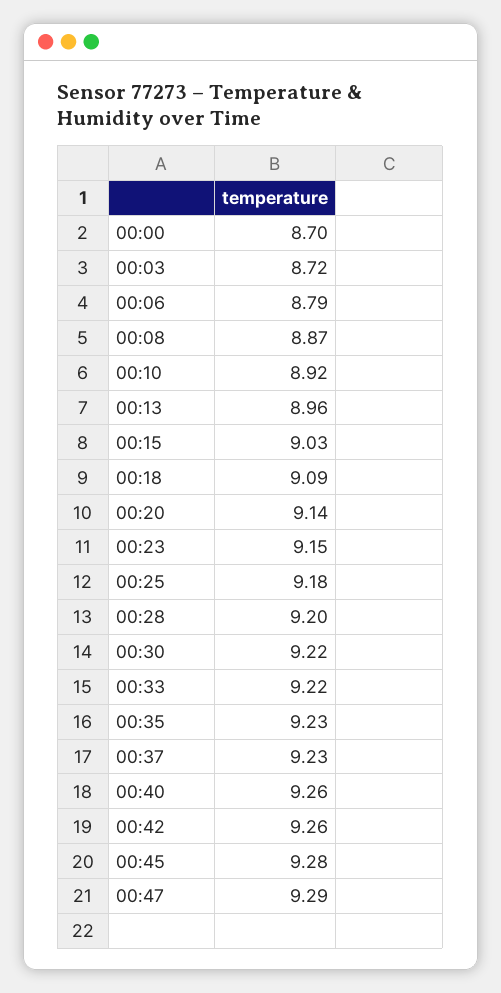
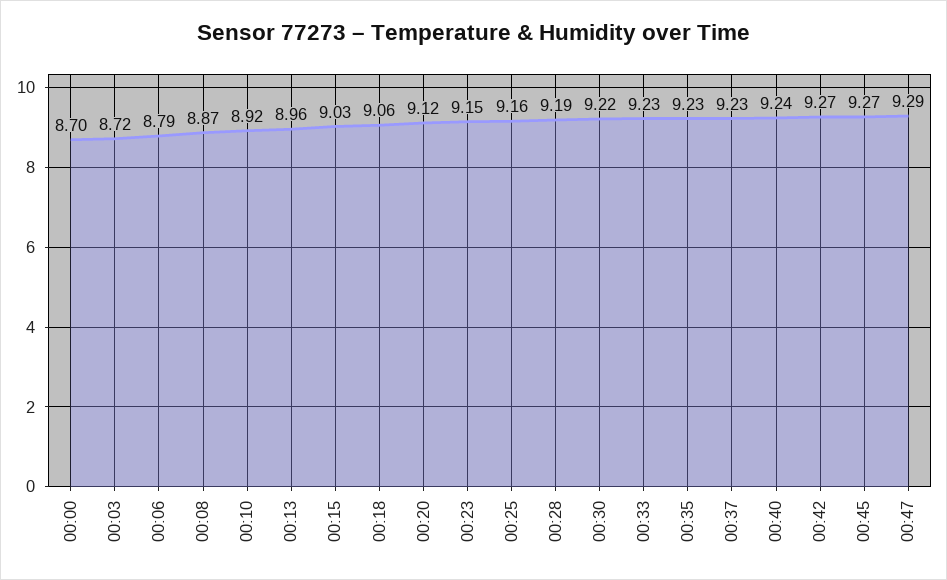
  {
    "00:00": 8.7,
    "00:03": 8.72,
    "00:06": 8.79,
    "00:08": 8.87,
    "00:10": 8.92,
    "00:13": 8.96,
    "00:15": 9.03,
-   "00:18": 9.09,
+   "00:18": 9.06,
-   "00:20": 9.14,
+   "00:20": 9.12,
    "00:23": 9.15,
-   "00:25": 9.18,
+   "00:25": 9.16,
-   "00:28": 9.2,
+   "00:28": 9.19,
    "00:30": 9.22,
-   "00:33": 9.22,
+   "00:33": 9.23,
    "00:35": 9.23,
    "00:37": 9.23,
-   "00:40": 9.26,
+   "00:40": 9.24,
-   "00:42": 9.26,
+   "00:42": 9.27,
-   "00:45": 9.28,
+   "00:45": 9.27,
    "00:47": 9.29
  }

